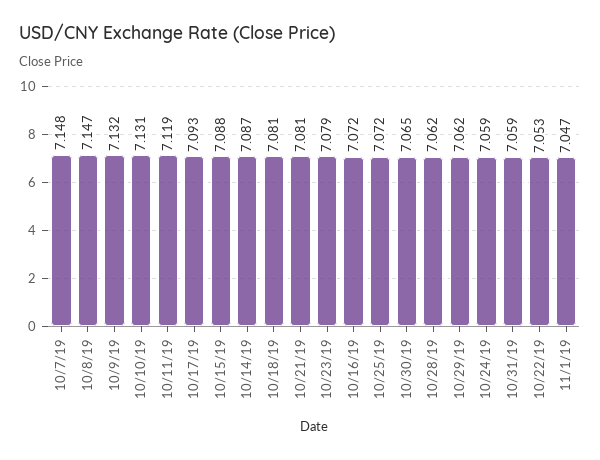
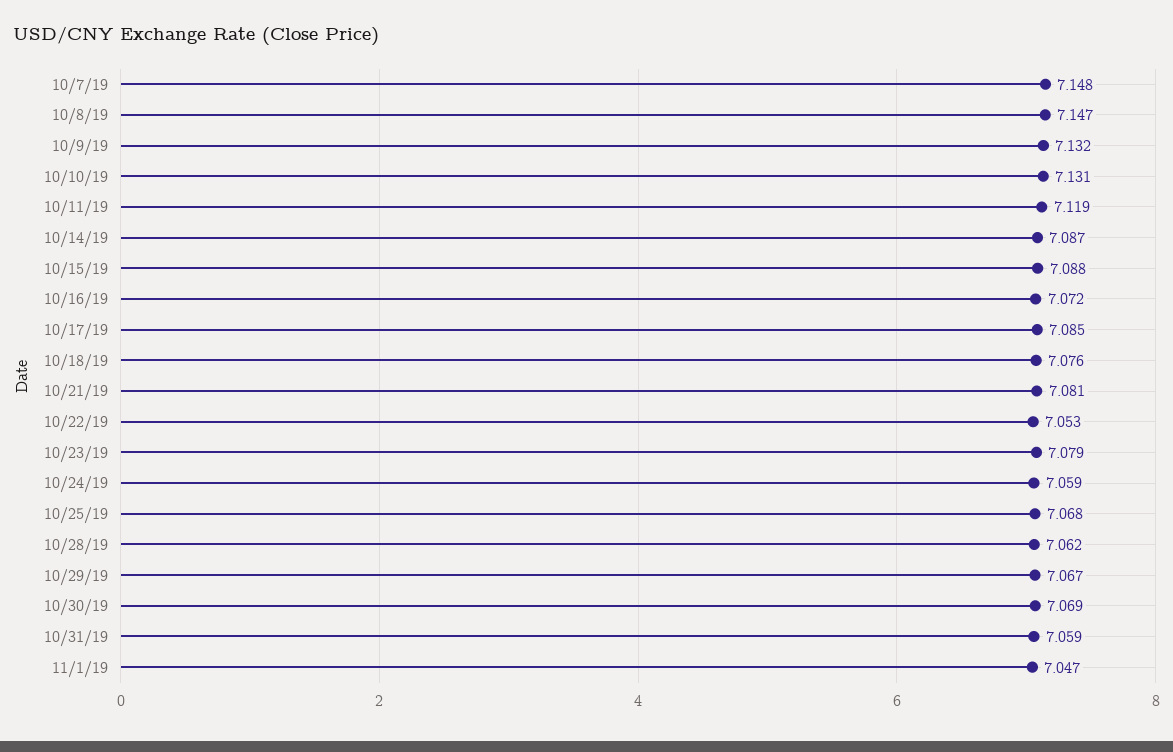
  {
    "10/7/19": 7.148,
    "10/8/19": 7.147,
    "10/9/19": 7.132,
    "10/10/19": 7.131,
    "10/11/19": 7.119,
-   "10/17/19": 7.093,
+   "10/17/19": 7.085,
    "10/15/19": 7.088,
    "10/14/19": 7.087,
-   "10/18/19": 7.081,
+   "10/18/19": 7.076,
    "10/21/19": 7.081,
    "10/23/19": 7.079,
    "10/16/19": 7.072,
-   "10/25/19": 7.072,
+   "10/25/19": 7.068,
-   "10/30/19": 7.065,
+   "10/30/19": 7.069,
    "10/28/19": 7.062,
-   "10/29/19": 7.062,
+   "10/29/19": 7.067,
    "10/24/19": 7.059,
    "10/31/19": 7.059,
    "10/22/19": 7.053,
    "11/1/19": 7.047
  }

